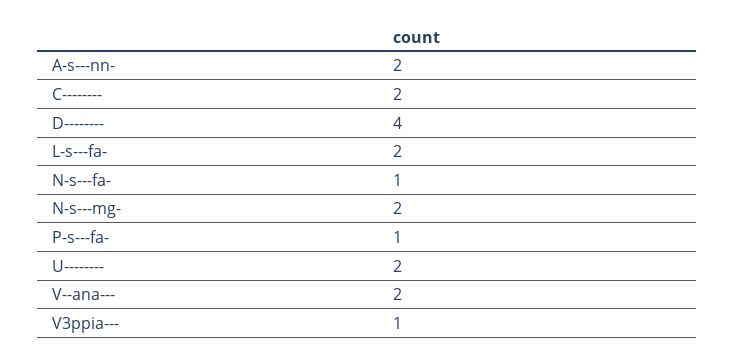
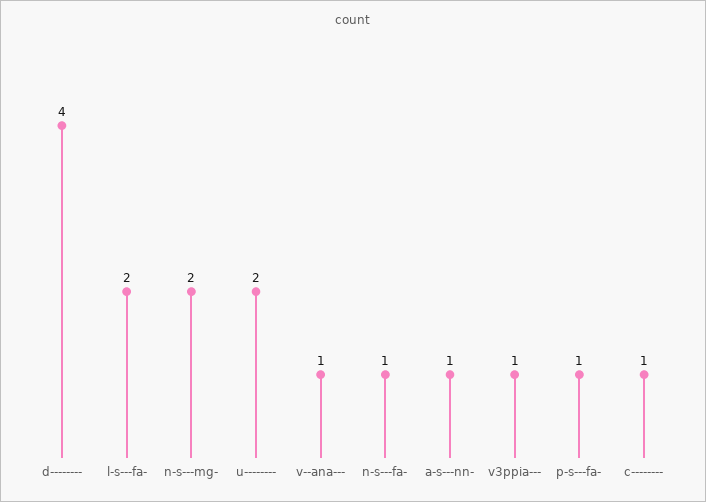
  {
-   "A-s---nn-": 2,
+   "A-s---nn-": 1,
-   "C--------": 2,
+   "C--------": 1,
    "D--------": 4,
    "L-s---fa-": 2,
    "N-s---fa-": 1,
    "N-s---mg-": 2,
    "P-s---fa-": 1,
    "U--------": 2,
-   "V--ana---": 2,
+   "V--ana---": 1,
    "V3ppia---": 1
  }

